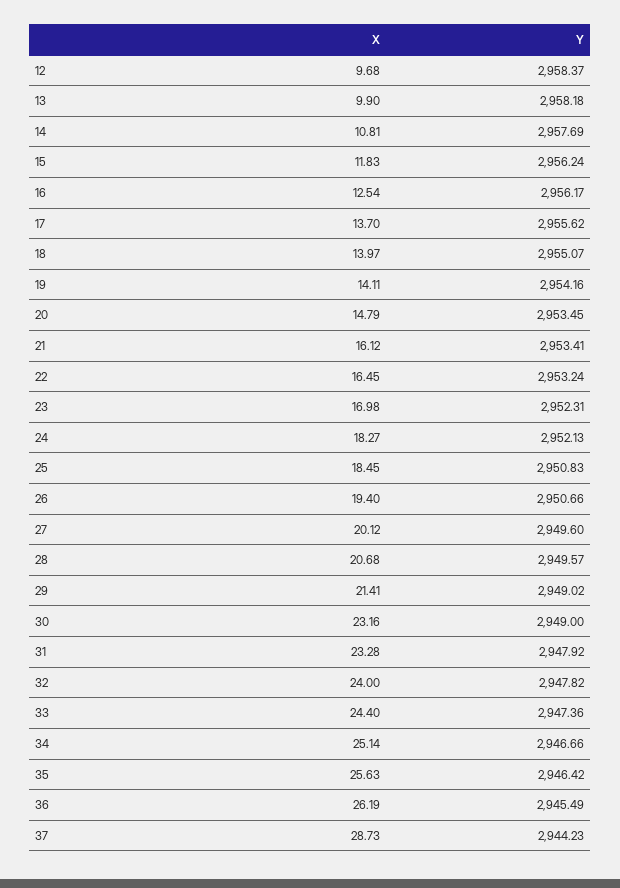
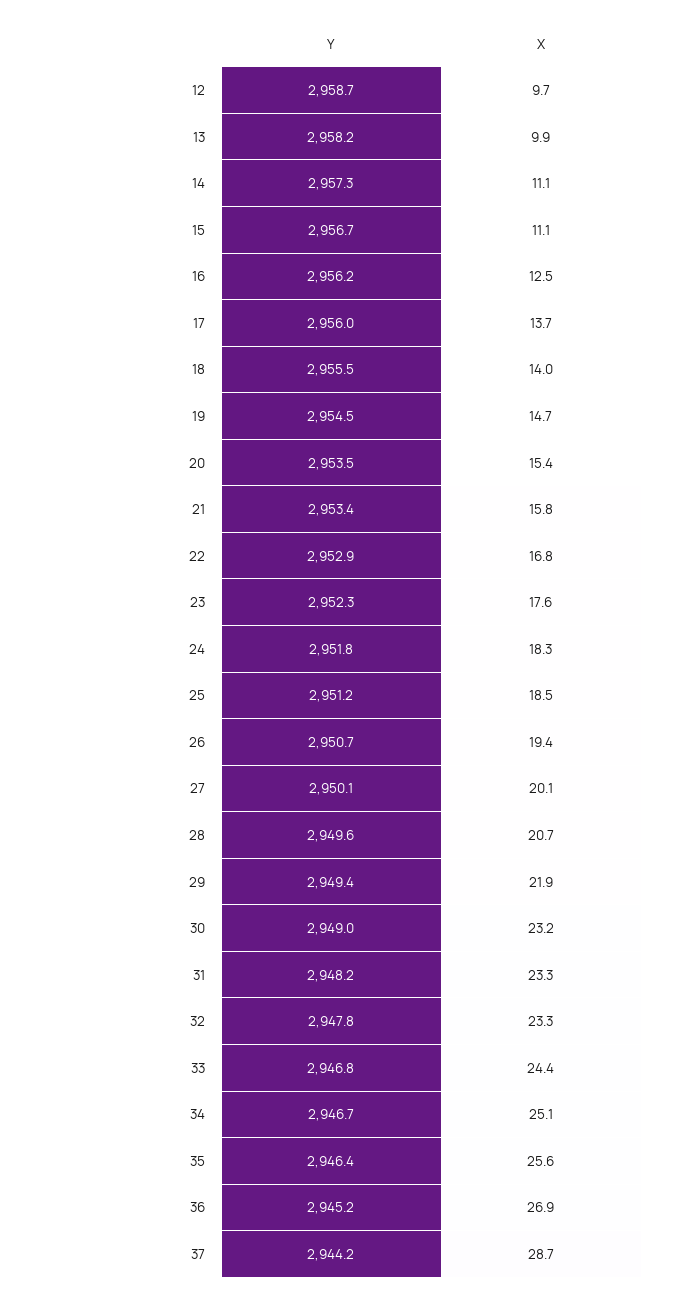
  {
    "X": {
      "12": 9.68,
      "13": 9.9,
-     "14": 10.81,
+     "14": 11.1,
-     "15": 11.83,
+     "15": 11.1,
      "16": 12.54,
      "17": 13.7,
      "18": 13.97,
-     "19": 14.11,
+     "19": 14.7,
-     "20": 14.79,
+     "20": 15.4,
-     "21": 16.12,
+     "21": 15.8,
-     "22": 16.45,
+     "22": 16.8,
-     "23": 16.98,
+     "23": 17.6,
      "24": 18.27,
      "25": 18.45,
      "26": 19.4,
      "27": 20.12,
      "28": 20.68,
-     "29": 21.41,
+     "29": 21.9,
      "30": 23.16,
      "31": 23.28,
-     "32": 24,
+     "32": 23.3,
      "33": 24.4,
      "34": 25.14,
      "35": 25.63,
-     "36": 26.19,
+     "36": 26.9,
      "37": 28.73
    },
    "Y": {
-     "12": 2958.37,
+     "12": 2958.7,
      "13": 2958.18,
-     "14": 2957.69,
+     "14": 2957.3,
-     "15": 2956.24,
+     "15": 2956.7,
      "16": 2956.17,
-     "17": 2955.62,
+     "17": 2956,
-     "18": 2955.07,
+     "18": 2955.5,
-     "19": 2954.16,
+     "19": 2954.5,
      "20": 2953.45,
      "21": 2953.41,
-     "22": 2953.24,
+     "22": 2952.9,
      "23": 2952.31,
-     "24": 2952.13,
+     "24": 2951.8,
-     "25": 2950.83,
+     "25": 2951.2,
      "26": 2950.66,
-     "27": 2949.6,
+     "27": 2950.1,
      "28": 2949.57,
-     "29": 2949.02,
+     "29": 2949.4,
      "30": 2949,
-     "31": 2947.92,
+     "31": 2948.2,
      "32": 2947.82,
-     "33": 2947.36,
+     "33": 2946.8,
      "34": 2946.66,
      "35": 2946.42,
-     "36": 2945.49,
+     "36": 2945.2,
      "37": 2944.23
    }
  }

